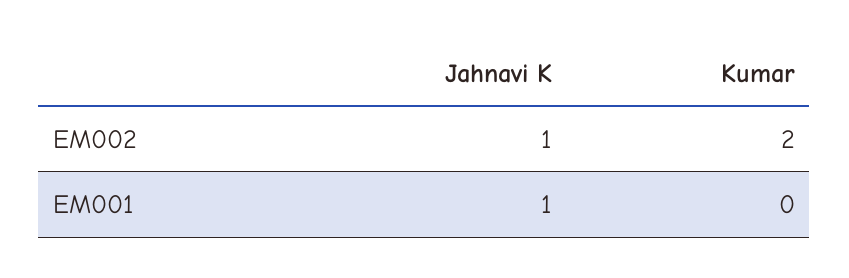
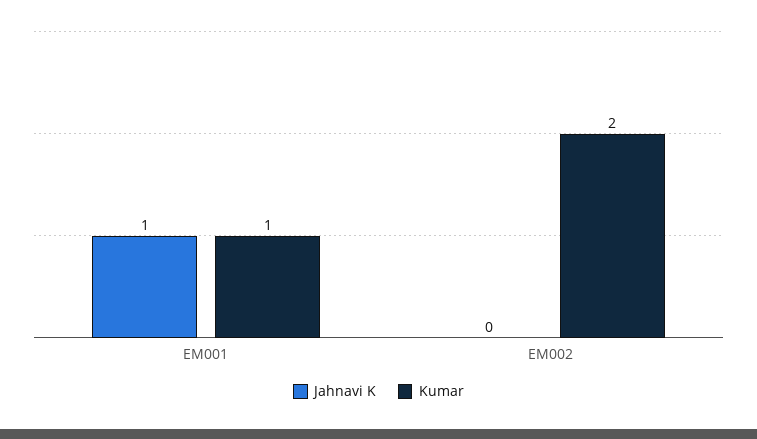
  {
    "Jahnavi K": {
-     "EM002": 1,
+     "EM002": 0,
      "EM001": 1
    },
    "Kumar": {
      "EM002": 2,
-     "EM001": 0
+     "EM001": 1
    }
  }

